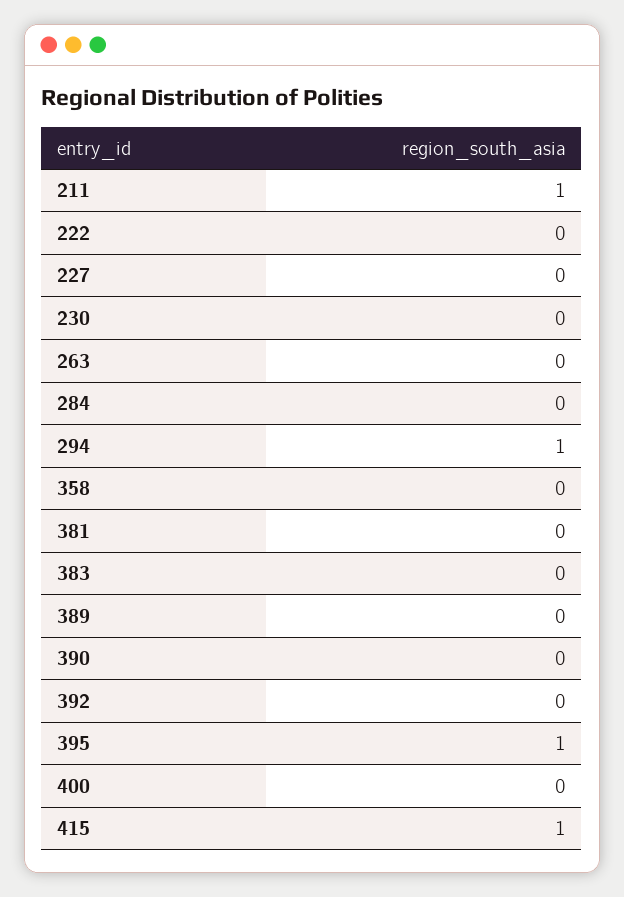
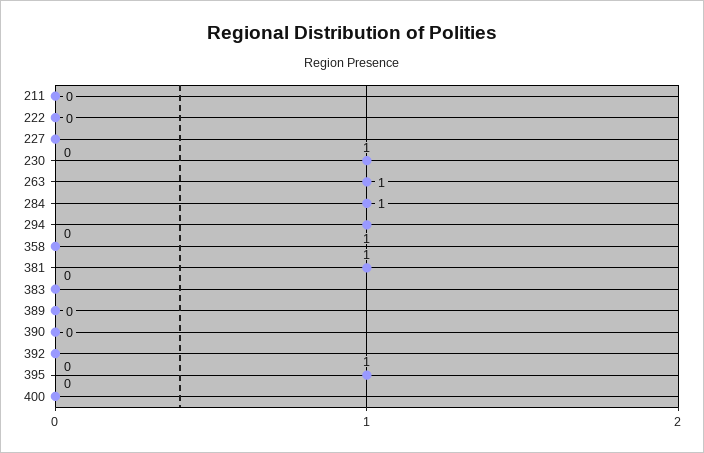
  {
-   "211": 1,
+   "211": 0,
    "222": 0,
    "227": 0,
-   "230": 0,
+   "230": 1,
-   "263": 0,
+   "263": 1,
-   "284": 0,
+   "284": 1,
    "294": 1,
    "358": 0,
-   "381": 0,
+   "381": 1,
    "383": 0,
    "389": 0,
    "390": 0,
    "392": 0,
    "395": 1,
-   "400": 0,
+   "400": 0
-   "415": 1
  }

